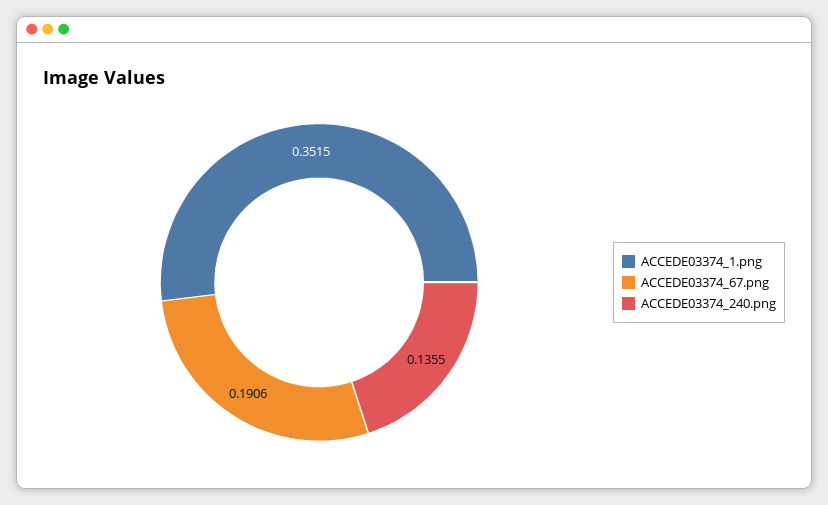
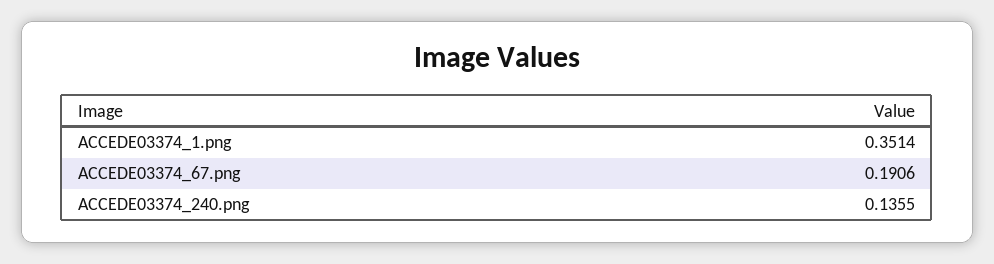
  {
-   "ACCEDE03374_1.png": 0.3515,
+   "ACCEDE03374_1.png": 0.3514,
    "ACCEDE03374_67.png": 0.1906,
    "ACCEDE03374_240.png": 0.1355
  }

